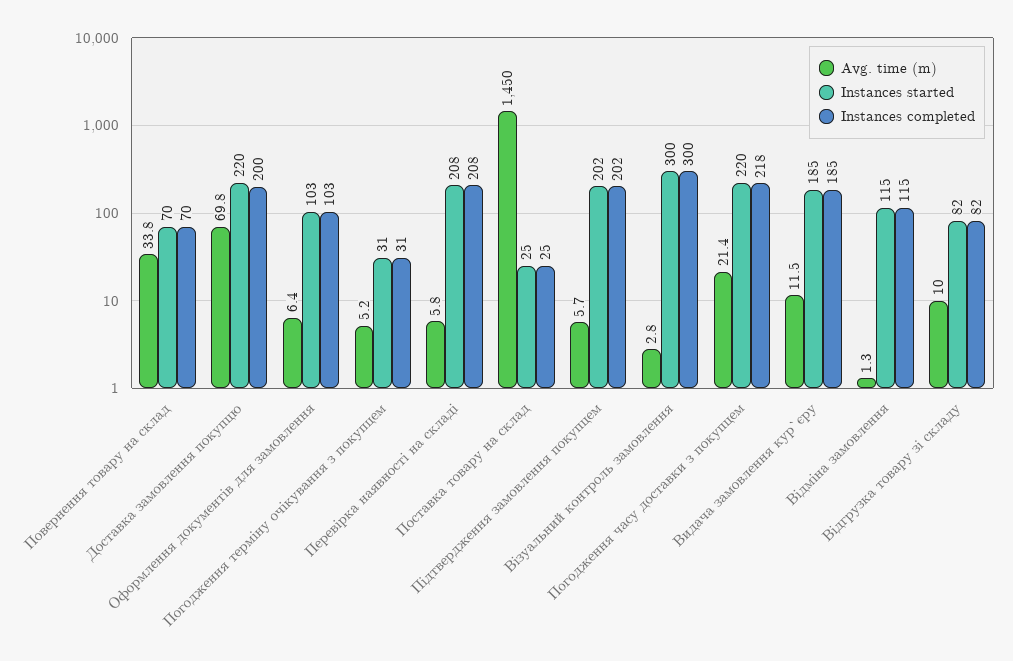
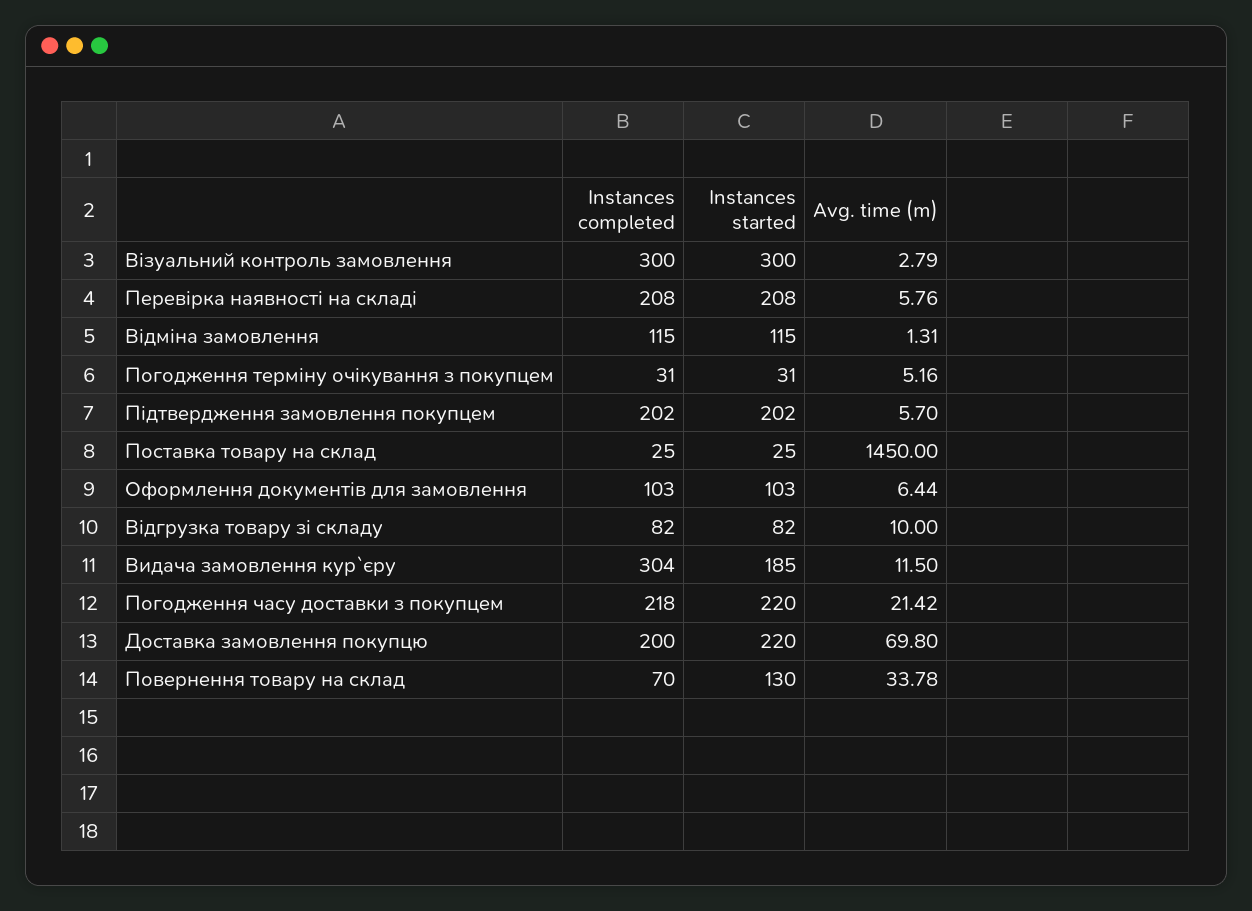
  {
    "Avg. time (m)": {
      "Повернення товару на склад": 33.78,
      "Доставка замовлення покупцю": 69.8,
      "Оформлення документів для замовлення": 6.44,
      "Погодження терміну очікування з покупцем": 5.16,
      "Перевірка наявності на складі": 5.76,
      "Поставка товару на склад": 1450,
      "Підтвердження замовлення покупцем": 5.7,
      "Візуальний контроль замовлення": 2.79,
      "Погодження часу доставки з покупцем": 21.42,
      "Видача замовлення кур`єру": 11.5,
      "Відміна замовлення": 1.31,
      "Відгрузка товару зі складу": 10
    },
    "Instances started": {
-     "Повернення товару на склад": 70,
+     "Повернення товару на склад": 130,
      "Доставка замовлення покупцю": 220,
      "Оформлення документів для замовлення": 103,
      "Погодження терміну очікування з покупцем": 31,
      "Перевірка наявності на складі": 208,
      "Поставка товару на склад": 25,
      "Підтвердження замовлення покупцем": 202,
      "Візуальний контроль замовлення": 300,
      "Погодження часу доставки з покупцем": 220,
      "Видача замовлення кур`єру": 185,
      "Відміна замовлення": 115,
      "Відгрузка товару зі складу": 82
    },
    "Instances completed": {
      "Повернення товару на склад": 70,
      "Доставка замовлення покупцю": 200,
      "Оформлення документів для замовлення": 103,
      "Погодження терміну очікування з покупцем": 31,
      "Перевірка наявності на складі": 208,
      "Поставка товару на склад": 25,
      "Підтвердження замовлення покупцем": 202,
      "Візуальний контроль замовлення": 300,
      "Погодження часу доставки з покупцем": 218,
-     "Видача замовлення кур`єру": 185,
+     "Видача замовлення кур`єру": 304,
      "Відміна замовлення": 115,
      "Відгрузка товару зі складу": 82
    }
  }

